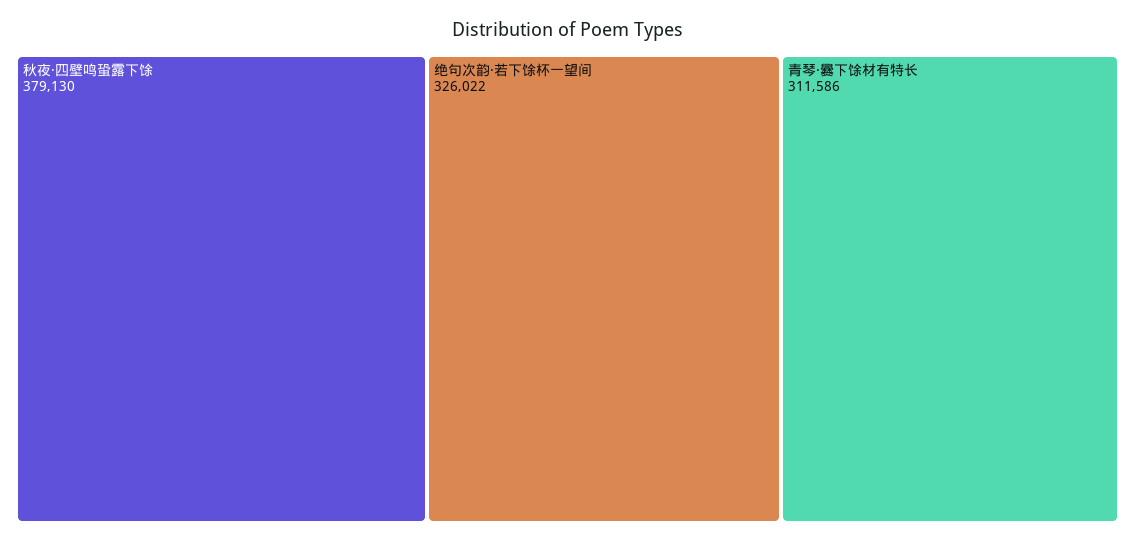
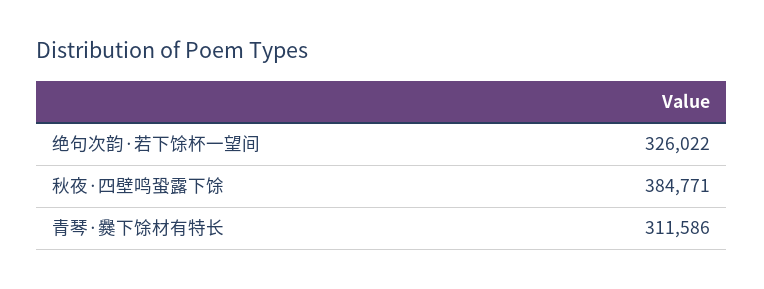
  {
-   "秋夜·四壁鸣蛩露下馀": 379130,
+   "秋夜·四壁鸣蛩露下馀": 384771,
    "绝句次韵·若下馀杯一望间": 326022,
    "青琴·爨下馀材有特长": 311586
  }

